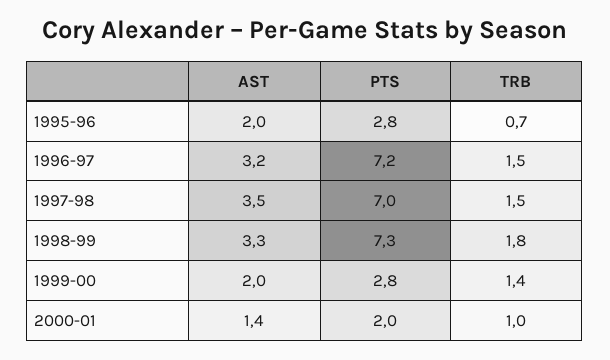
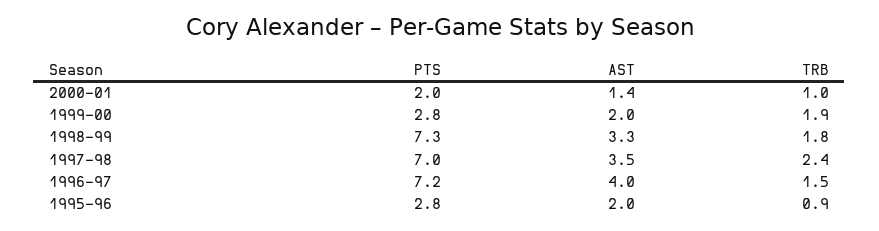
  {
    "AST": {
      "1995-96": 2,
-     "1996-97": 3.2,
+     "1996-97": 4,
      "1997-98": 3.5,
      "1998-99": 3.3,
      "1999-00": 2,
      "2000-01": 1.4
    },
    "PTS": {
      "1995-96": 2.8,
      "1996-97": 7.2,
      "1997-98": 7,
      "1998-99": 7.3,
      "1999-00": 2.8,
      "2000-01": 2
    },
    "TRB": {
-     "1995-96": 0.7,
+     "1995-96": 0.9,
      "1996-97": 1.5,
-     "1997-98": 1.5,
+     "1997-98": 2.4,
      "1998-99": 1.8,
-     "1999-00": 1.4,
+     "1999-00": 1.9,
      "2000-01": 1
    }
  }

